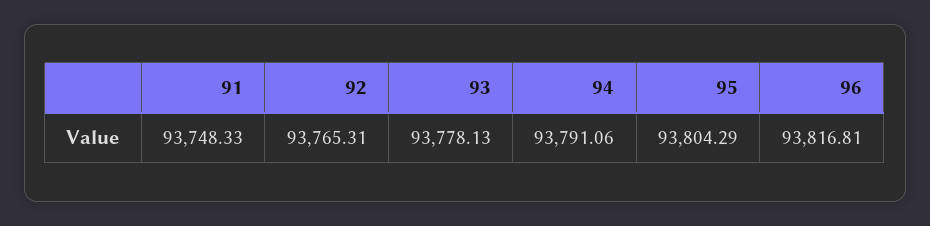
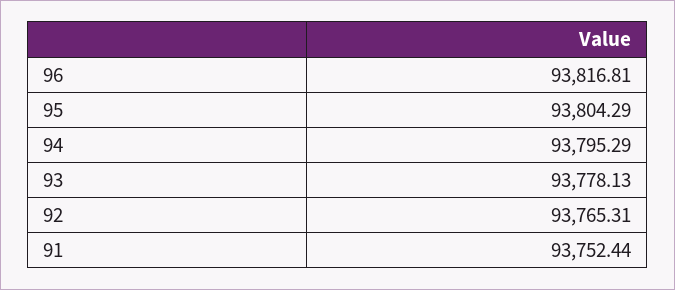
  {
-   "91": 93748.33,
+   "91": 93752.44,
    "92": 93765.31,
    "93": 93778.13,
-   "94": 93791.06,
+   "94": 93795.29,
    "95": 93804.29,
    "96": 93816.81
  }

